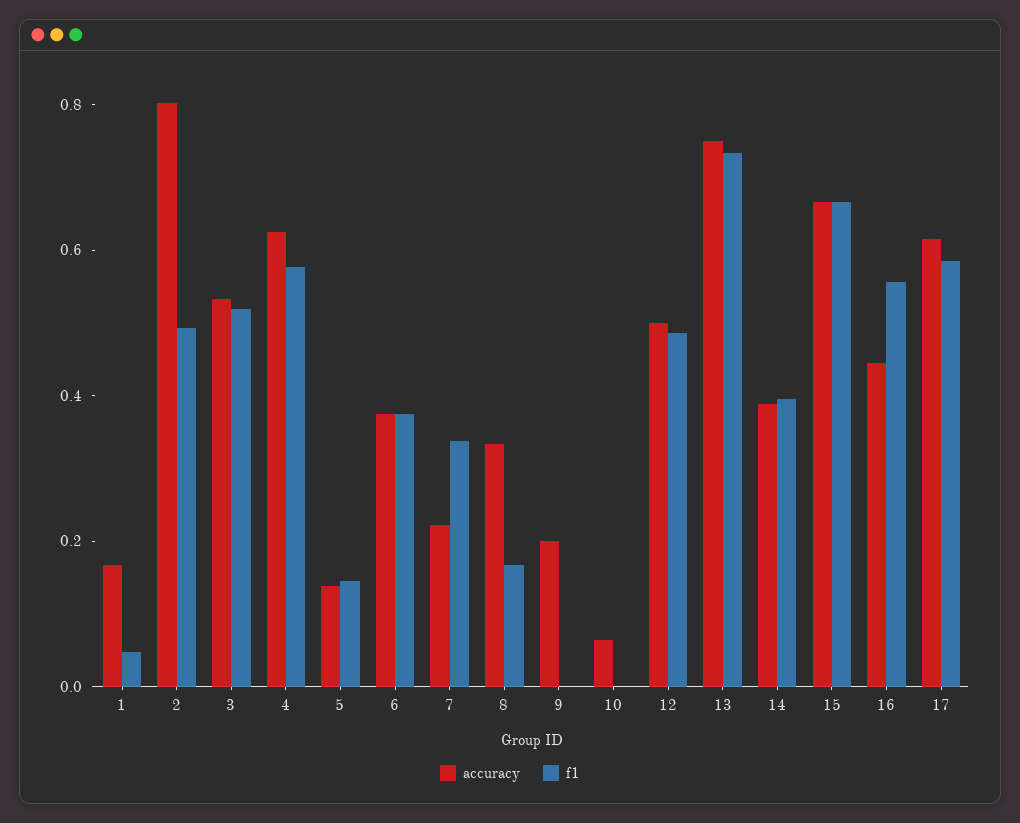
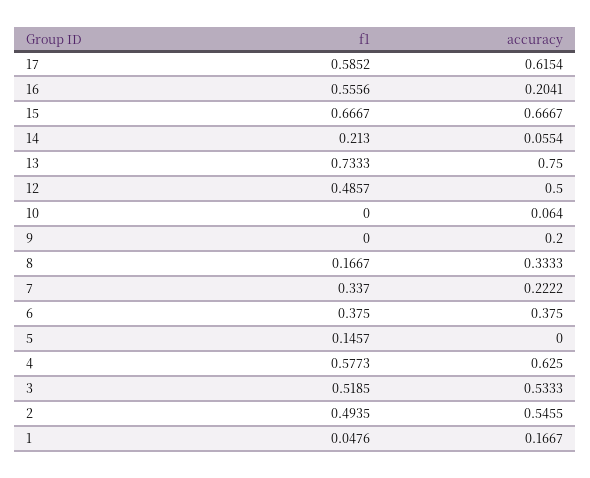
  {
    "accuracy": {
      "1": 0.1667,
-     "2": 0.8,
+     "2": 0.5455,
      "3": 0.5333,
      "4": 0.625,
-     "5": 0.15,
+     "5": 0,
      "6": 0.375,
      "7": 0.2222,
      "8": 0.3333,
      "9": 0.2,
      "10": 0.064,
      "12": 0.5,
      "13": 0.75,
-     "14": 0.4,
+     "14": 0.0554,
      "15": 0.6667,
-     "16": 0.45,
+     "16": 0.2041,
      "17": 0.6154
    },
    "f1": {
      "1": 0.0476,
      "2": 0.4935,
      "3": 0.5185,
      "4": 0.5773,
      "5": 0.1457,
      "6": 0.375,
      "7": 0.337,
      "8": 0.1667,
      "9": 0,
      "10": 0,
      "12": 0.4857,
      "13": 0.7333,
-     "14": 0.4,
+     "14": 0.213,
      "15": 0.6667,
      "16": 0.5556,
      "17": 0.5852
    }
  }

